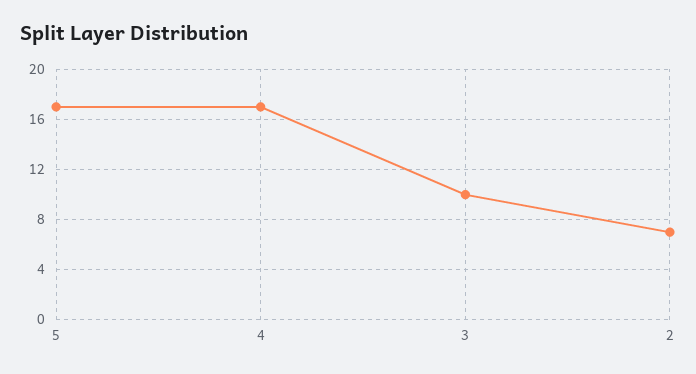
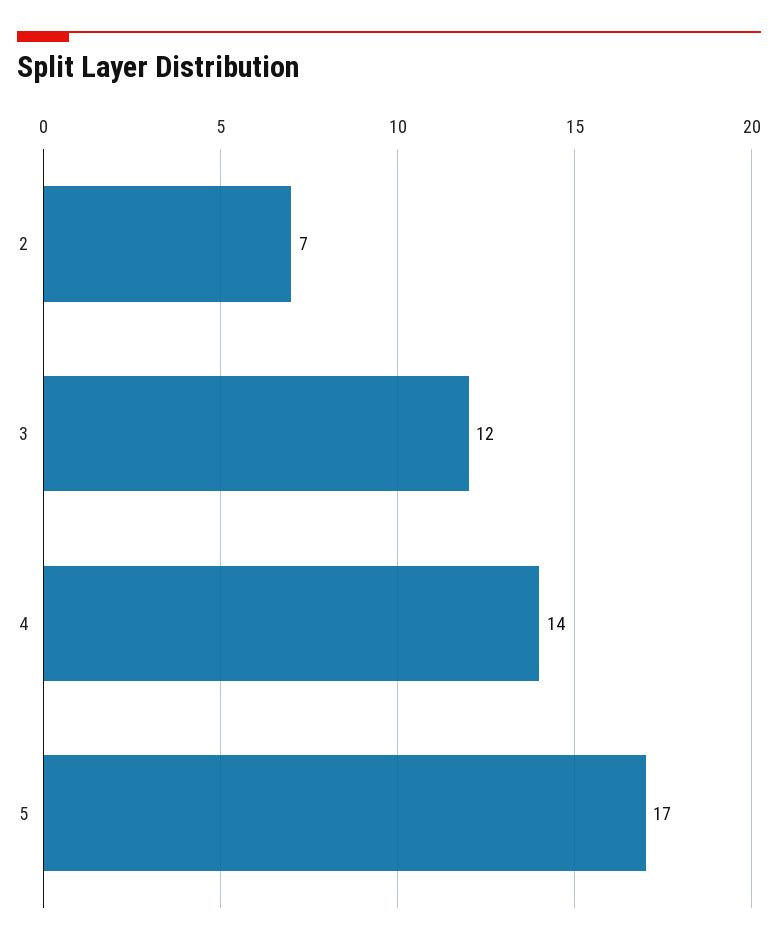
  {
    "5": 17,
-   "4": 17,
+   "4": 14,
-   "3": 10,
+   "3": 12,
    "2": 7
  }

